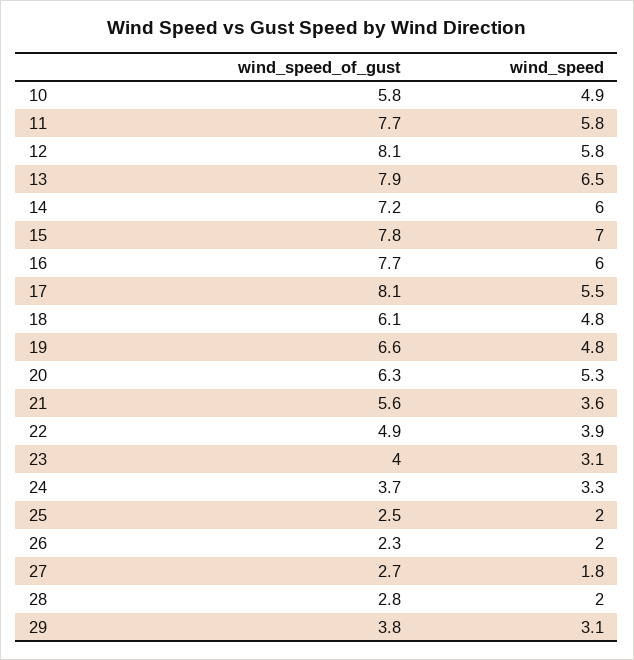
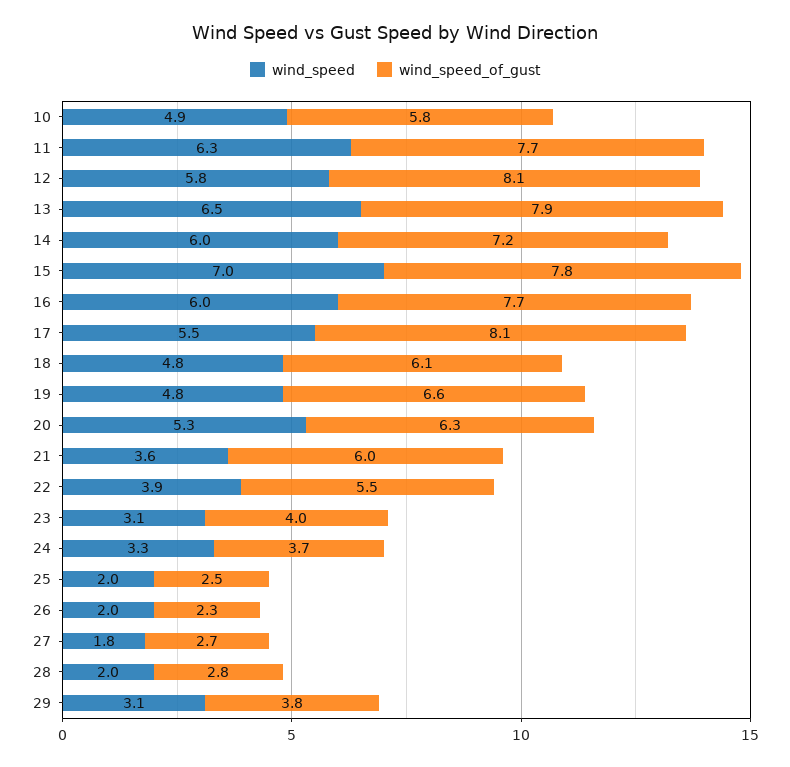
  {
    "wind_speed_of_gust": {
      "10": 5.8,
      "11": 7.7,
      "12": 8.1,
      "13": 7.9,
      "14": 7.2,
      "15": 7.8,
      "16": 7.7,
      "17": 8.1,
      "18": 6.1,
      "19": 6.6,
      "20": 6.3,
-     "21": 5.6,
+     "21": 6,
-     "22": 4.9,
+     "22": 5.5,
      "23": 4,
      "24": 3.7,
      "25": 2.5,
      "26": 2.3,
      "27": 2.7,
      "28": 2.8,
      "29": 3.8
    },
    "wind_speed": {
      "10": 4.9,
-     "11": 5.8,
+     "11": 6.3,
      "12": 5.8,
      "13": 6.5,
      "14": 6,
      "15": 7,
      "16": 6,
      "17": 5.5,
      "18": 4.8,
      "19": 4.8,
      "20": 5.3,
      "21": 3.6,
      "22": 3.9,
      "23": 3.1,
      "24": 3.3,
      "25": 2,
      "26": 2,
      "27": 1.8,
      "28": 2,
      "29": 3.1
    }
  }

